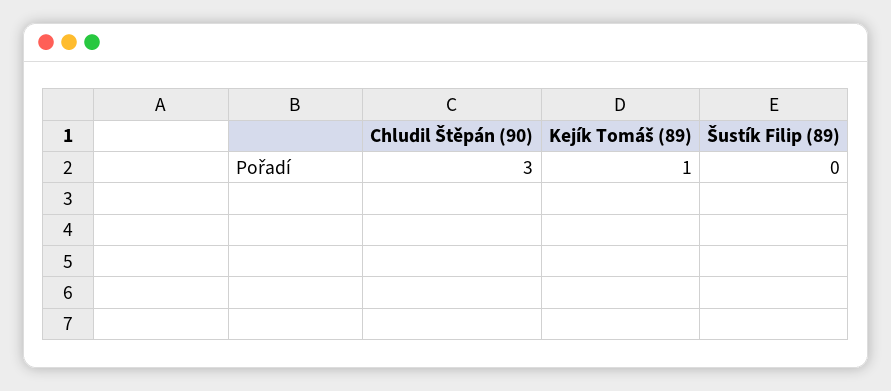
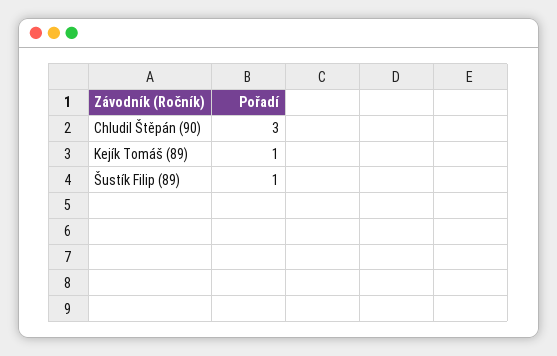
  {
    "Chludil Štěpán (90)": 3,
    "Kejík Tomáš (89)": 1,
-   "Šustík Filip (89)": 0
+   "Šustík Filip (89)": 1
  }

